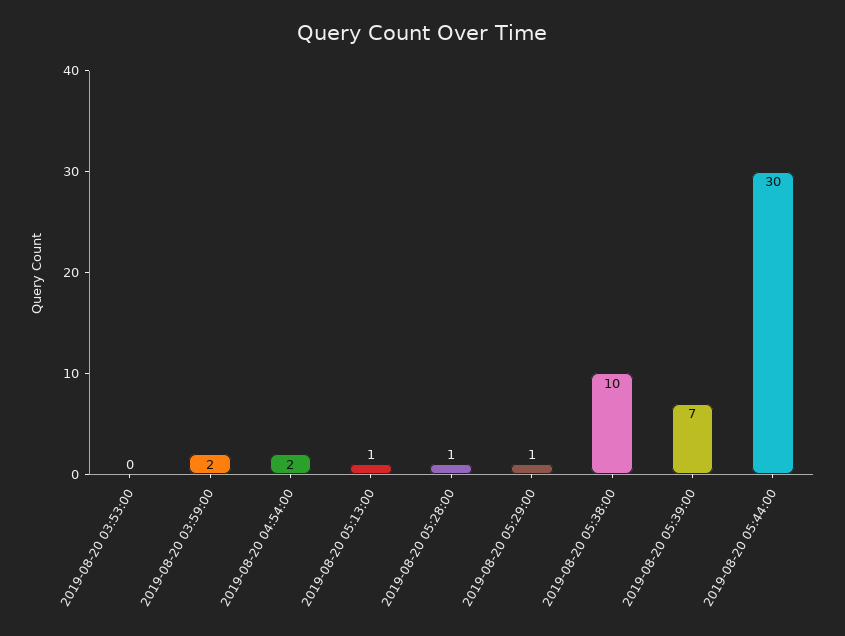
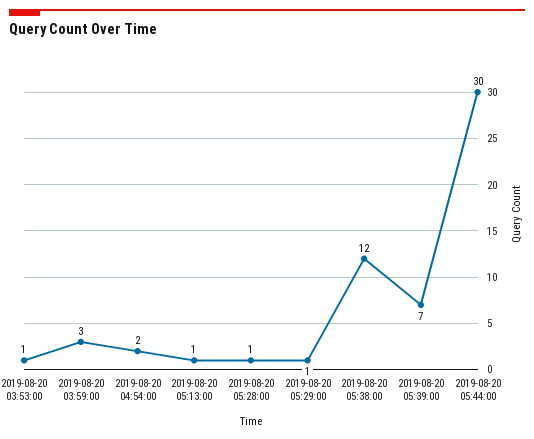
  {
-   "2019-08-20 03:53:00": 0,
+   "2019-08-20 03:53:00": 1,
-   "2019-08-20 03:59:00": 2,
+   "2019-08-20 03:59:00": 3,
    "2019-08-20 04:54:00": 2,
    "2019-08-20 05:13:00": 1,
    "2019-08-20 05:28:00": 1,
    "2019-08-20 05:29:00": 1,
-   "2019-08-20 05:38:00": 10,
+   "2019-08-20 05:38:00": 12,
    "2019-08-20 05:39:00": 7,
    "2019-08-20 05:44:00": 30
  }

